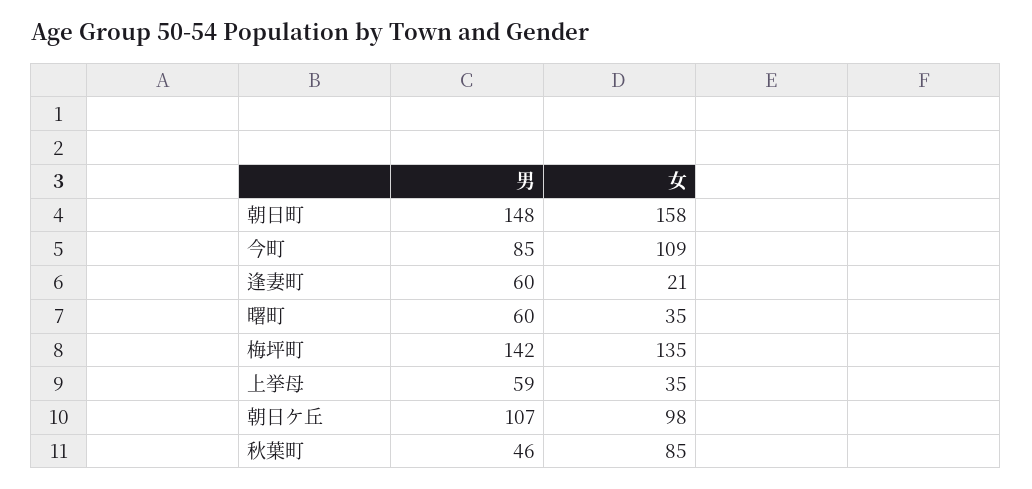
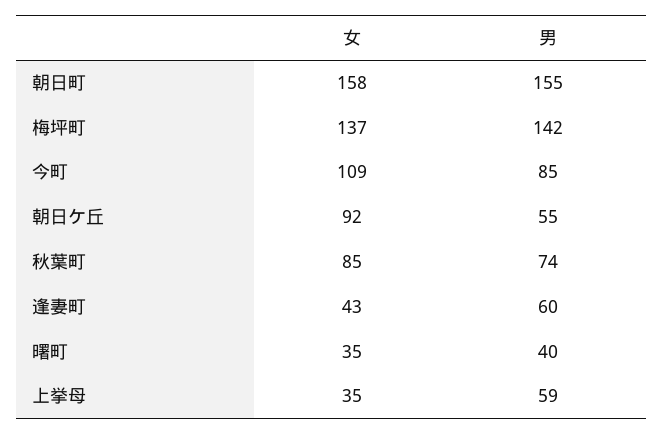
  {
    "男": {
-     "朝日町": 148,
+     "朝日町": 155,
      "今町": 85,
      "逢妻町": 60,
-     "曙町": 60,
+     "曙町": 40,
      "梅坪町": 142,
      "上挙母": 59,
-     "朝日ケ丘": 107,
+     "朝日ケ丘": 55,
-     "秋葉町": 46
+     "秋葉町": 74
    },
    "女": {
      "朝日町": 158,
      "今町": 109,
-     "逢妻町": 21,
+     "逢妻町": 43,
      "曙町": 35,
-     "梅坪町": 135,
+     "梅坪町": 137,
      "上挙母": 35,
-     "朝日ケ丘": 98,
+     "朝日ケ丘": 92,
      "秋葉町": 85
    }
  }

